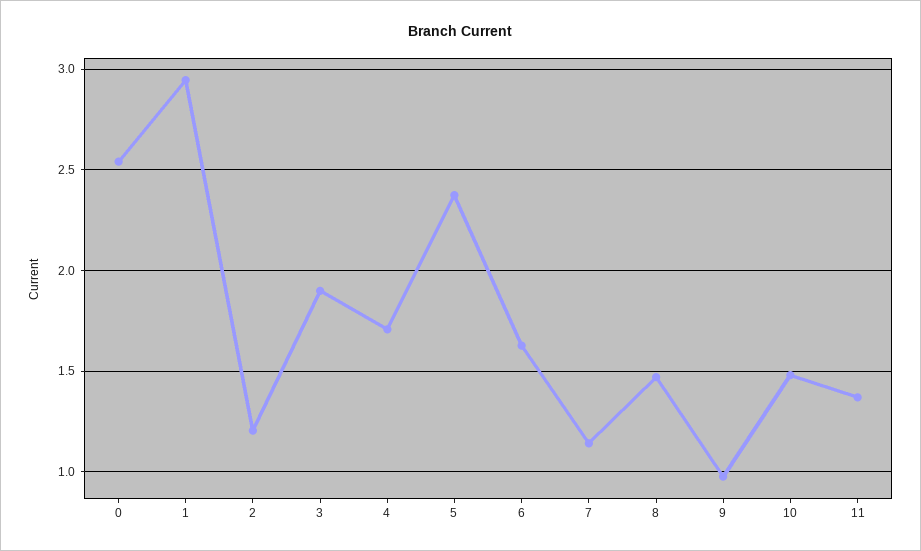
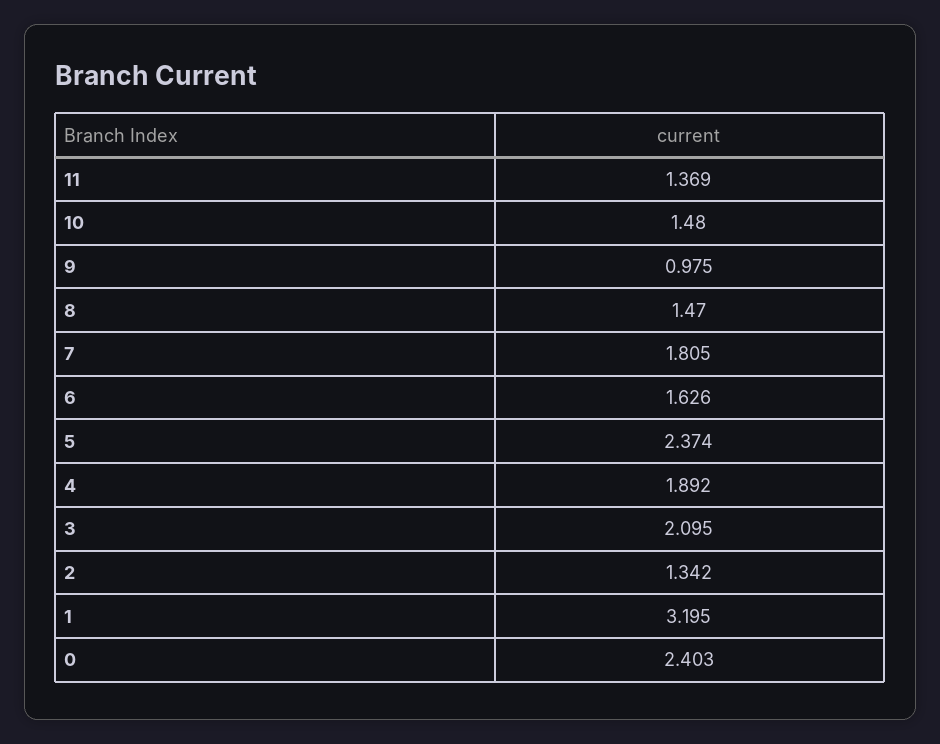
  {
-   "0": 2.55,
+   "0": 2.403,
-   "1": 2.95,
+   "1": 3.195,
-   "2": 1.2,
+   "2": 1.342,
-   "3": 1.9,
+   "3": 2.095,
-   "4": 1.7,
+   "4": 1.892,
    "5": 2.374,
    "6": 1.626,
-   "7": 1.15,
+   "7": 1.805,
    "8": 1.47,
    "9": 0.975,
    "10": 1.48,
    "11": 1.369
  }

